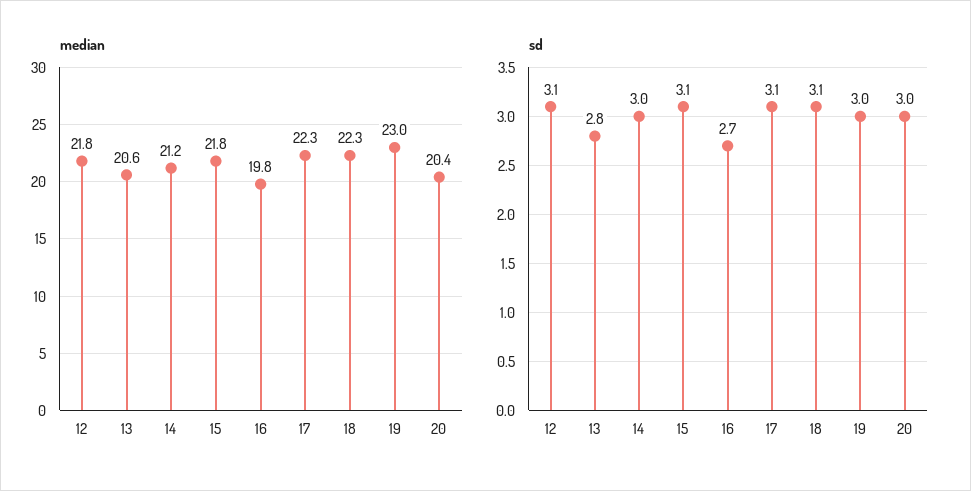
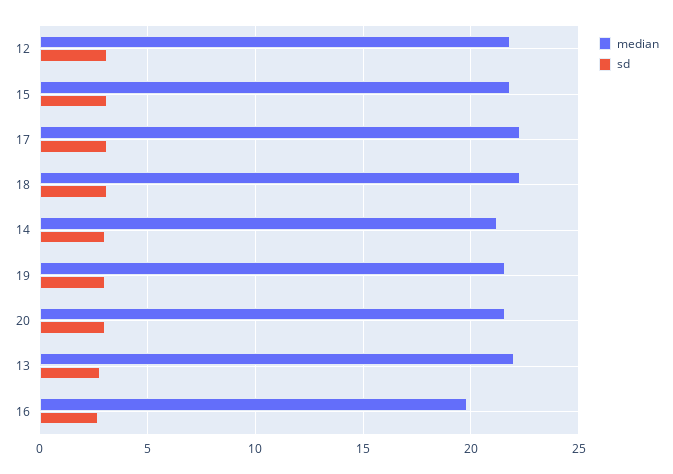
  {
    "median": {
      "12": 21.8,
-     "13": 20.6,
+     "13": 22,
      "14": 21.2,
      "15": 21.8,
      "16": 19.8,
      "17": 22.3,
      "18": 22.3,
-     "19": 23,
+     "19": 21.5,
-     "20": 20.4
+     "20": 21.5
    },
    "sd": {
      "12": 3.1,
      "13": 2.8,
      "14": 3,
      "15": 3.1,
      "16": 2.7,
      "17": 3.1,
      "18": 3.1,
      "19": 3,
      "20": 3
    }
  }

